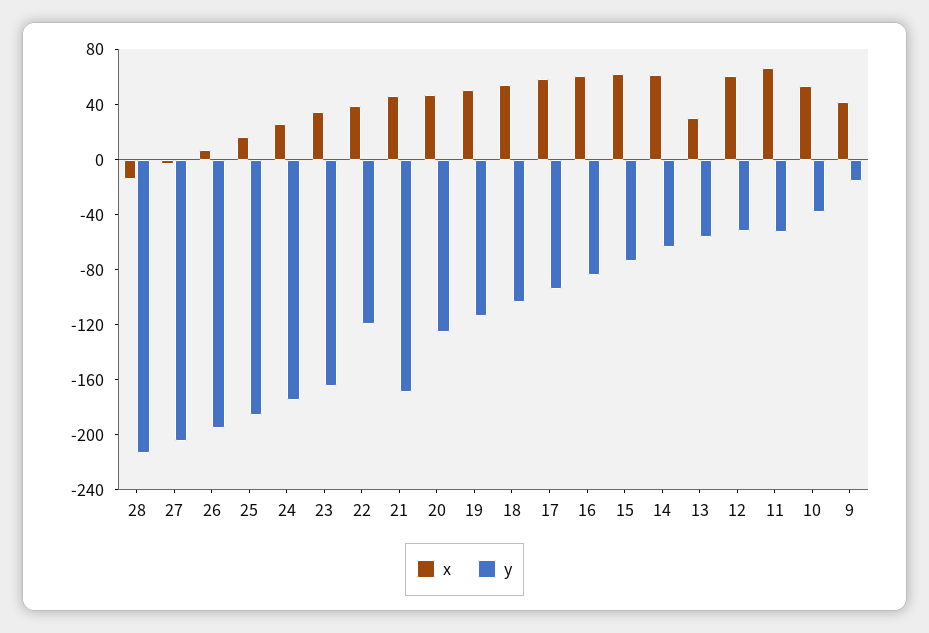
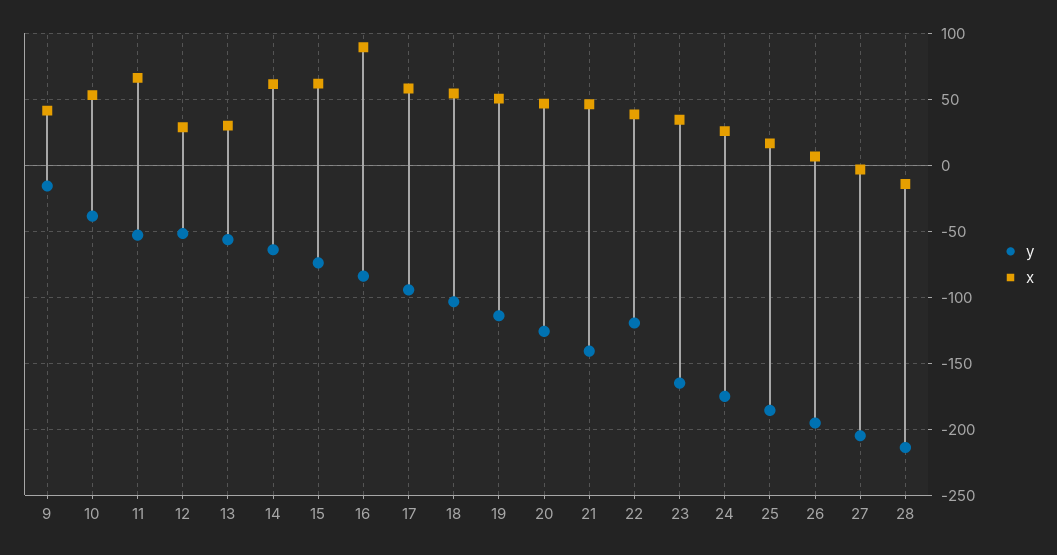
  {
    "x": {
      "28": -15,
      "27": -5,
      "26": 5,
      "25": 15,
      "24": 25,
      "23": 35,
      "22": 40,
      "21": 45,
      "20": 45,
      "19": 50,
      "18": 55,
      "17": 60,
-     "16": 60,
+     "16": 90,
      "15": 60,
      "14": 60,
      "13": 30,
-     "12": 60,
+     "12": 30,
      "11": 65,
      "10": 55,
      "9": 40
    },
    "y": {
      "28": -215,
      "27": -205,
      "26": -195,
      "25": -185,
      "24": -175,
      "23": -165,
      "22": -120,
-     "21": -170,
+     "21": -140,
      "20": -125,
      "19": -115,
      "18": -105,
      "17": -95,
      "16": -85,
      "15": -75,
      "14": -65,
      "13": -55,
      "12": -50,
      "11": -55,
      "10": -40,
      "9": -15
    }
  }

